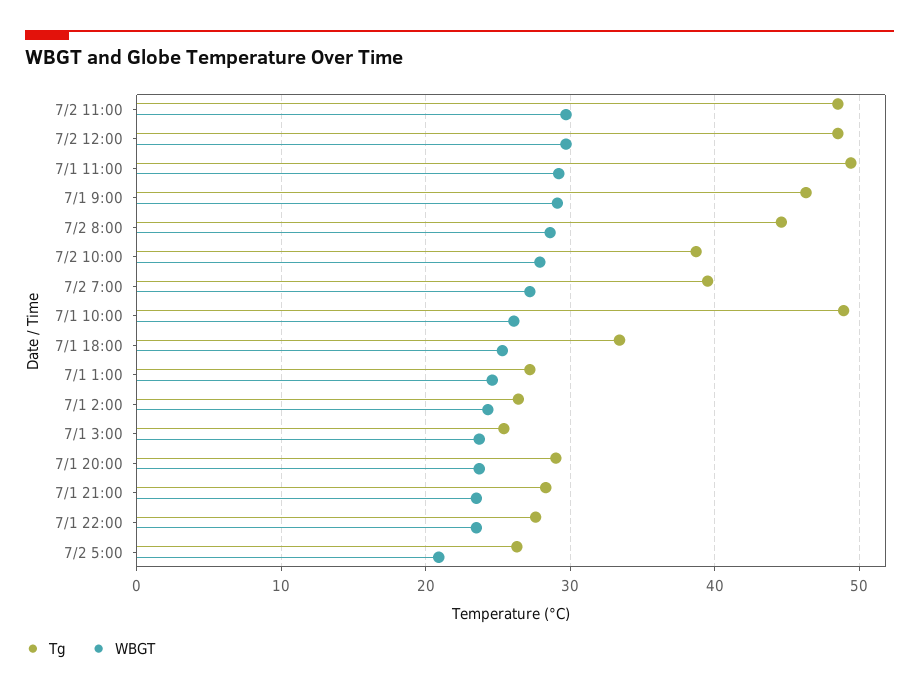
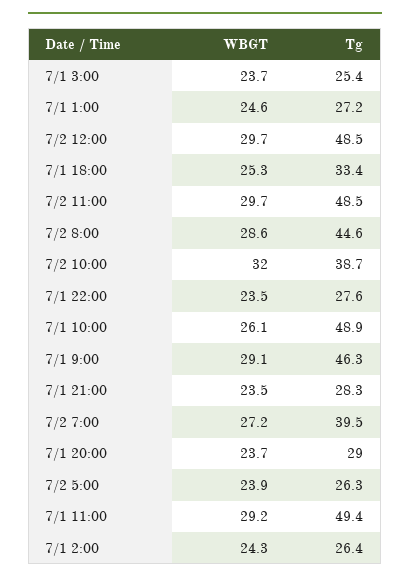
  {
    "Tg": {
      "7/2 11:00": 48.5,
      "7/2 12:00": 48.5,
      "7/1 11:00": 49.4,
      "7/1 9:00": 46.3,
      "7/2 8:00": 44.6,
      "7/2 10:00": 38.7,
      "7/2 7:00": 39.5,
      "7/1 10:00": 48.9,
      "7/1 18:00": 33.4,
      "7/1 1:00": 27.2,
      "7/1 2:00": 26.4,
      "7/1 3:00": 25.4,
      "7/1 20:00": 29,
      "7/1 21:00": 28.3,
      "7/1 22:00": 27.6,
      "7/2 5:00": 26.3
    },
    "WBGT": {
      "7/2 11:00": 29.7,
      "7/2 12:00": 29.7,
      "7/1 11:00": 29.2,
      "7/1 9:00": 29.1,
      "7/2 8:00": 28.6,
-     "7/2 10:00": 28,
+     "7/2 10:00": 32,
      "7/2 7:00": 27.2,
      "7/1 10:00": 26.1,
      "7/1 18:00": 25.3,
      "7/1 1:00": 24.6,
      "7/1 2:00": 24.3,
      "7/1 3:00": 23.7,
      "7/1 20:00": 23.7,
      "7/1 21:00": 23.5,
      "7/1 22:00": 23.5,
-     "7/2 5:00": 21
+     "7/2 5:00": 23.9
    }
  }

